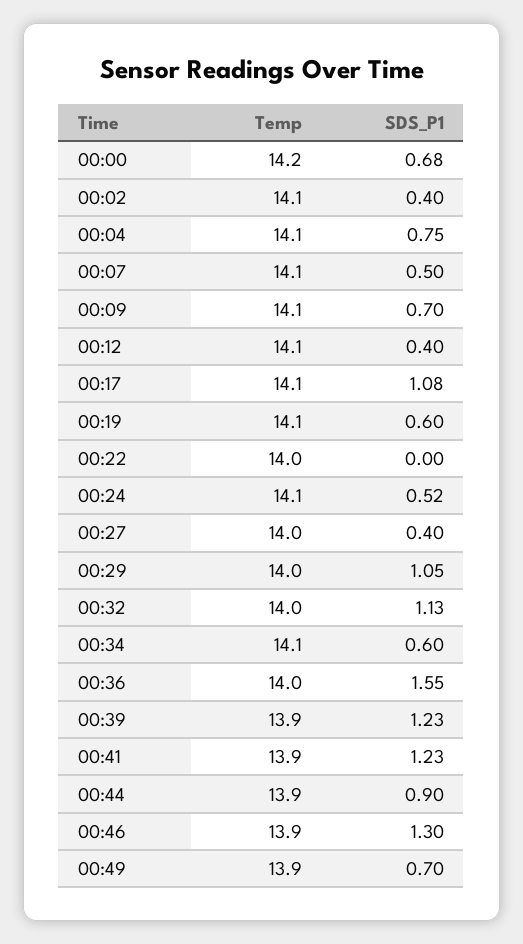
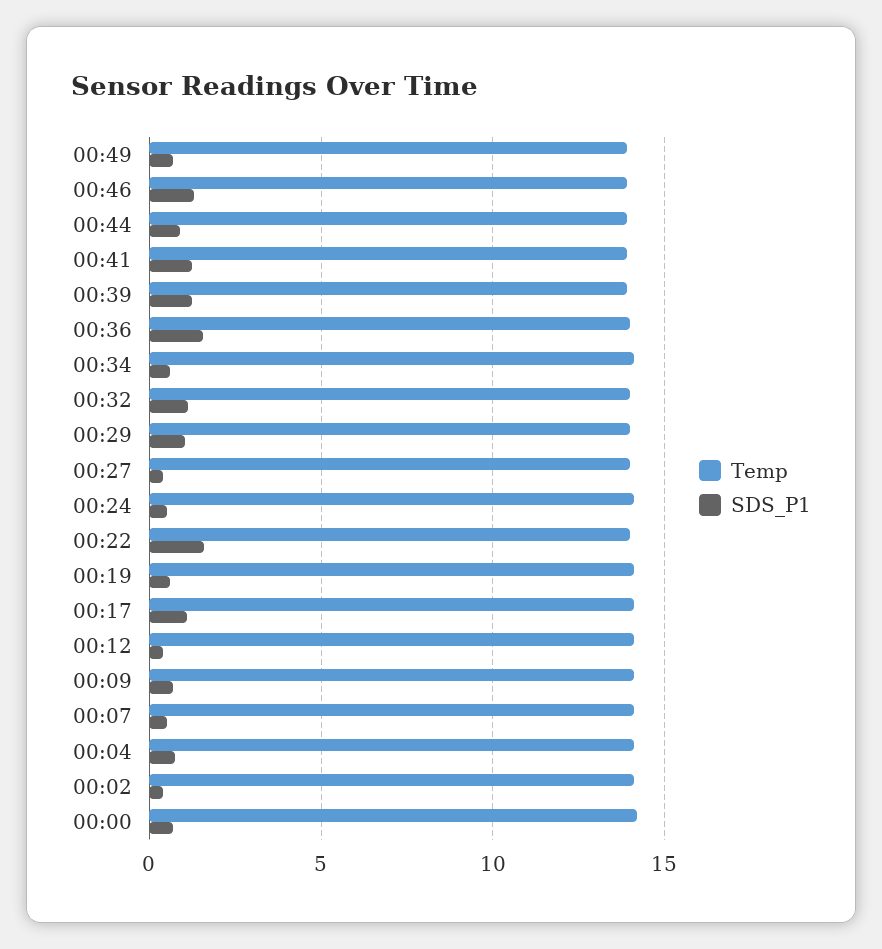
  {
    "Temp": {
      "00:00": 14.2,
      "00:02": 14.1,
      "00:04": 14.1,
      "00:07": 14.1,
      "00:09": 14.1,
      "00:12": 14.1,
      "00:17": 14.1,
      "00:19": 14.1,
      "00:22": 14,
      "00:24": 14.1,
      "00:27": 14,
      "00:29": 14,
      "00:32": 14,
      "00:34": 14.1,
      "00:36": 14,
      "00:39": 13.9,
      "00:41": 13.9,
      "00:44": 13.9,
      "00:46": 13.9,
      "00:49": 13.9
    },
    "SDS_P1": {
      "00:00": 0.68,
      "00:02": 0.4,
      "00:04": 0.75,
      "00:07": 0.5,
      "00:09": 0.7,
      "00:12": 0.4,
      "00:17": 1.08,
      "00:19": 0.6,
-     "00:22": 0,
+     "00:22": 1.5,
      "00:24": 0.52,
      "00:27": 0.4,
      "00:29": 1.05,
      "00:32": 1.13,
      "00:34": 0.6,
      "00:36": 1.55,
      "00:39": 1.23,
      "00:41": 1.23,
      "00:44": 0.9,
      "00:46": 1.3,
      "00:49": 0.7
    }
  }

